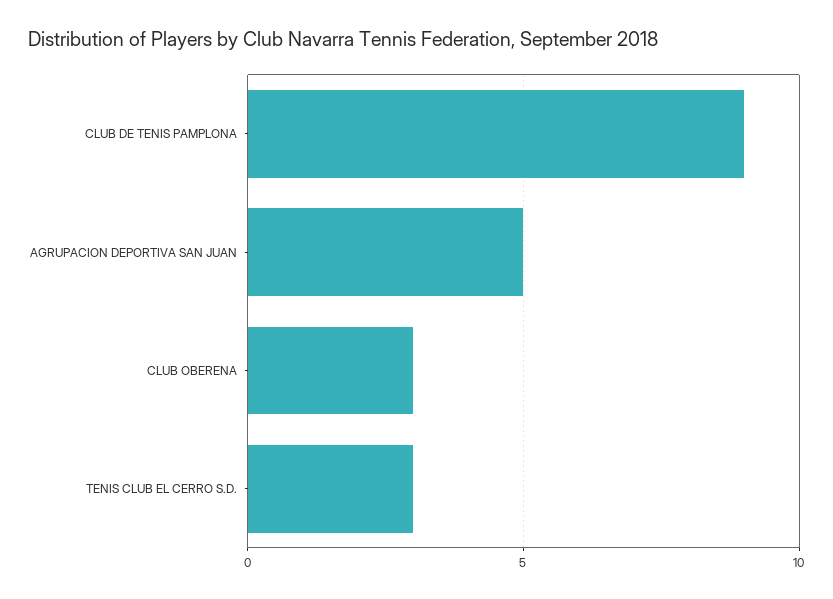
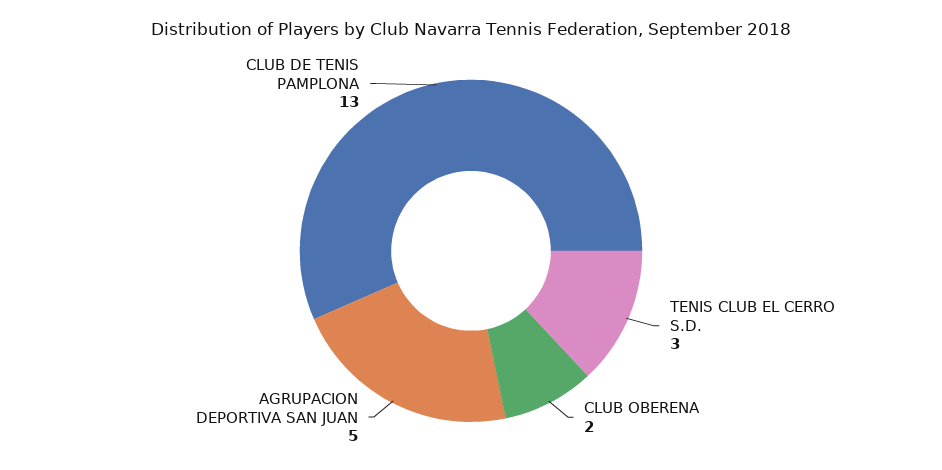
  {
-   "CLUB DE TENIS PAMPLONA": 9,
+   "CLUB DE TENIS PAMPLONA": 13,
    "AGRUPACION DEPORTIVA SAN JUAN": 5,
-   "CLUB OBERENA": 3,
+   "CLUB OBERENA": 2,
    "TENIS CLUB EL CERRO S.D.": 3
  }

